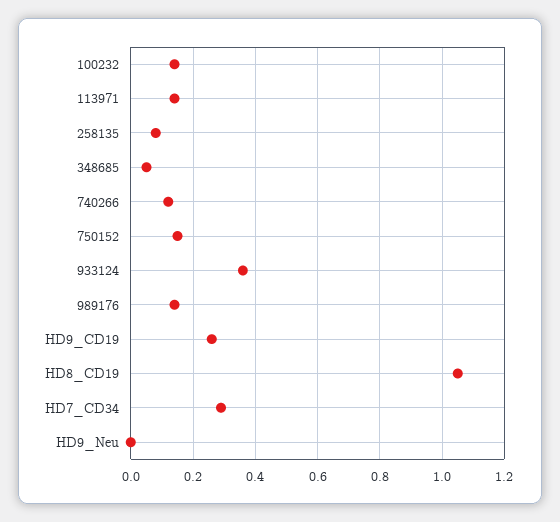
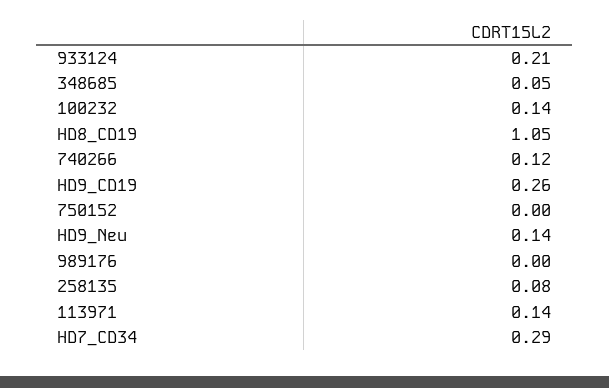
  {
    "100232": 0.14,
    "113971": 0.14,
    "258135": 0.08,
    "348685": 0.05,
    "740266": 0.12,
-   "750152": 0.15,
+   "750152": 0,
-   "933124": 0.35,
+   "933124": 0.21,
-   "989176": 0.15,
+   "989176": 0,
    "HD9_CD19": 0.26,
    "HD8_CD19": 1.05,
    "HD7_CD34": 0.29,
-   "HD9_Neu": 0
+   "HD9_Neu": 0.14
  }

